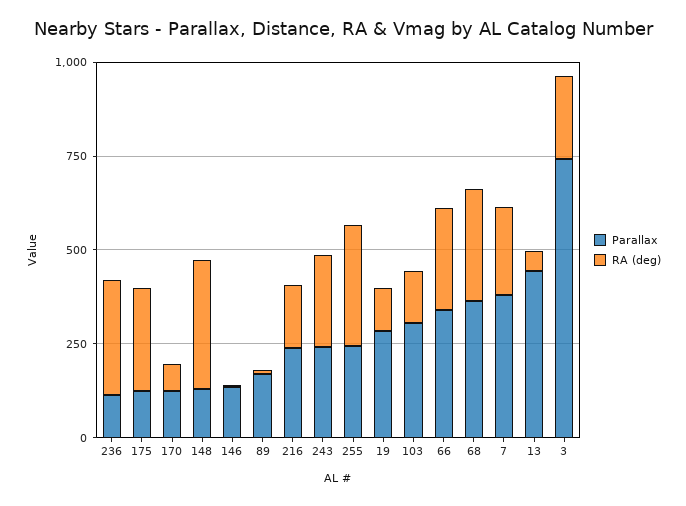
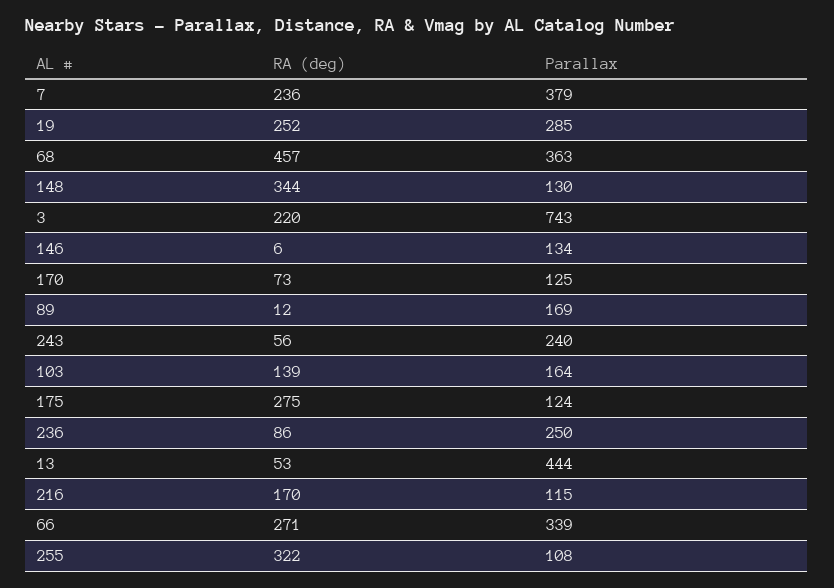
  {
    "Parallax": {
-     "236": 100,
+     "236": 250,
      "175": 124,
      "170": 125,
      "148": 130,
      "146": 134,
      "89": 169,
-     "216": 250,
+     "216": 115,
      "243": 240,
-     "255": 250,
+     "255": 108,
      "19": 285,
-     "103": 300,
+     "103": 164,
      "66": 339,
      "68": 363,
      "7": 379,
      "13": 444,
      "3": 743
    },
    "RA (deg)": {
-     "236": 300,
+     "236": 86,
      "175": 275,
      "170": 73,
      "148": 344,
      "146": 6,
      "89": 12,
      "216": 170,
-     "243": 250,
+     "243": 56,
      "255": 322,
-     "19": 100,
+     "19": 252,
      "103": 139,
      "66": 271,
-     "68": 300,
+     "68": 457,
      "7": 236,
      "13": 53,
      "3": 220
    }
  }

